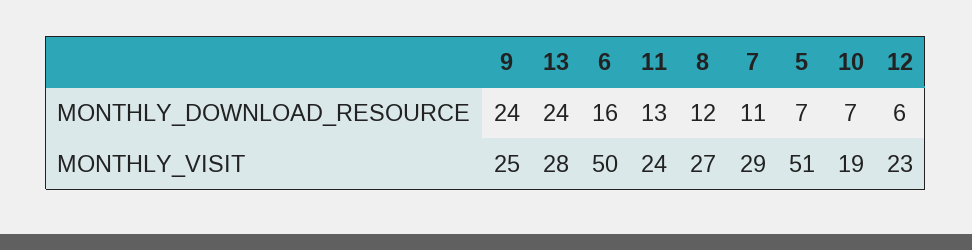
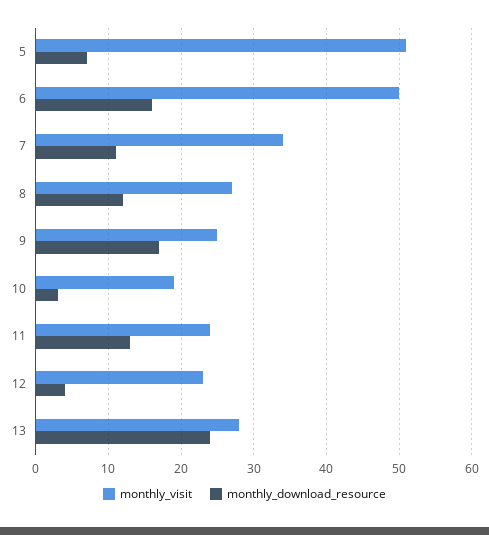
  {
    "MONTHLY_DOWNLOAD_RESOURCE": {
-     "9": 24,
+     "9": 17,
      "13": 24,
      "6": 16,
      "11": 13,
      "8": 12,
      "7": 11,
      "5": 7,
-     "10": 7,
+     "10": 3,
-     "12": 6
+     "12": 4
    },
    "MONTHLY_VISIT": {
      "9": 25,
      "13": 28,
      "6": 50,
      "11": 24,
      "8": 27,
-     "7": 29,
+     "7": 34,
      "5": 51,
      "10": 19,
      "12": 23
    }
  }

